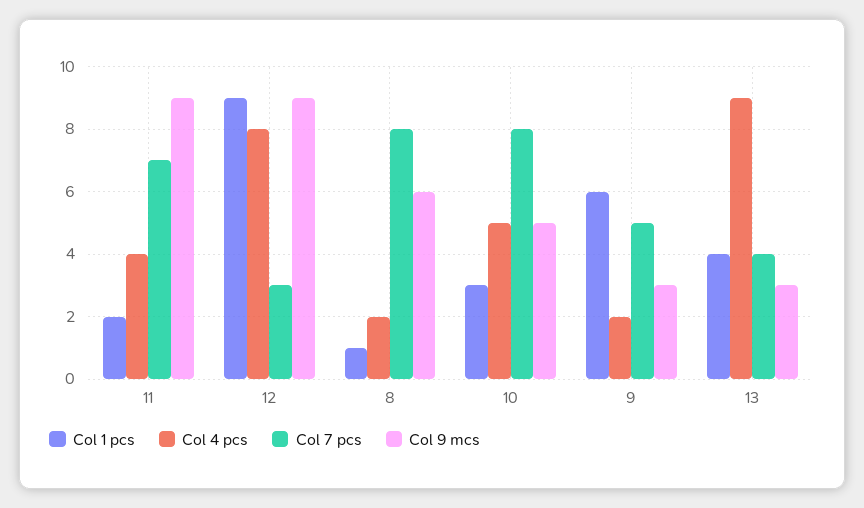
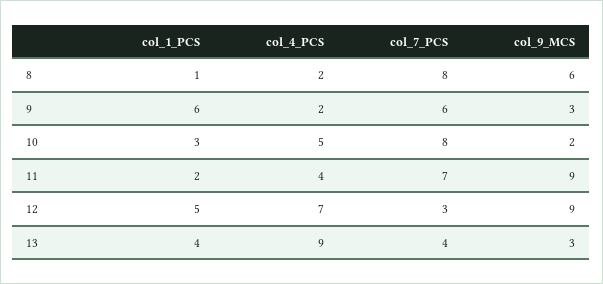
  {
    "Col 1 pcs": {
      "11": 2,
-     "12": 9,
+     "12": 5,
      "8": 1,
      "10": 3,
      "9": 6,
      "13": 4
    },
    "Col 4 pcs": {
      "11": 4,
-     "12": 8,
+     "12": 7,
      "8": 2,
      "10": 5,
      "9": 2,
      "13": 9
    },
    "Col 7 pcs": {
      "11": 7,
      "12": 3,
      "8": 8,
      "10": 8,
-     "9": 5,
+     "9": 6,
      "13": 4
    },
    "Col 9 mcs": {
      "11": 9,
      "12": 9,
      "8": 6,
-     "10": 5,
+     "10": 2,
      "9": 3,
      "13": 3
    }
  }

